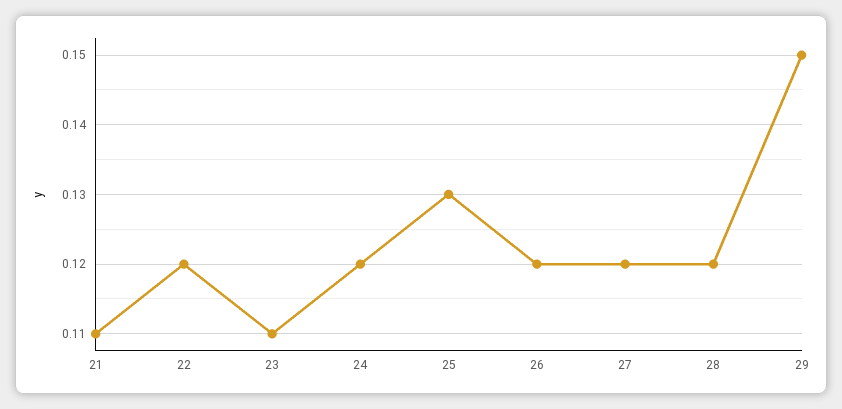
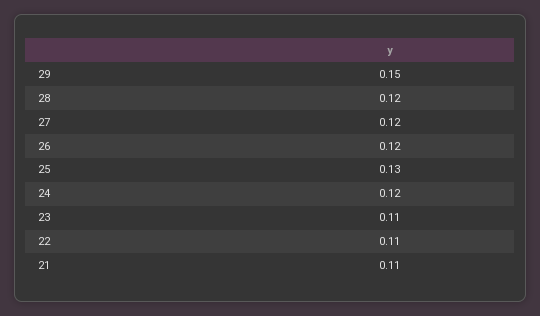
  {
    "21": 0.11,
-   "22": 0.12,
+   "22": 0.11,
    "23": 0.11,
    "24": 0.12,
    "25": 0.13,
    "26": 0.12,
    "27": 0.12,
    "28": 0.12,
    "29": 0.15
  }

